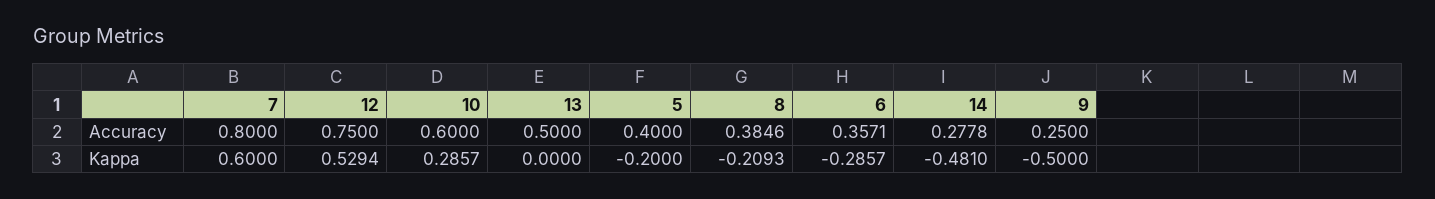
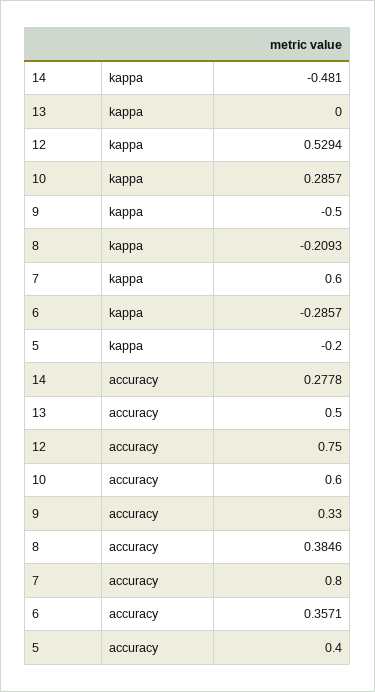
  {
    "7": {
      "Accuracy": 0.8,
      "Kappa": 0.6
    },
    "12": {
      "Accuracy": 0.75,
      "Kappa": 0.5294
    },
    "10": {
      "Accuracy": 0.6,
      "Kappa": 0.2857
    },
    "13": {
      "Accuracy": 0.5,
      "Kappa": 0
    },
    "5": {
      "Accuracy": 0.4,
      "Kappa": -0.2
    },
    "8": {
      "Accuracy": 0.3846,
      "Kappa": -0.2093
    },
    "6": {
      "Accuracy": 0.3571,
      "Kappa": -0.2857
    },
    "14": {
      "Accuracy": 0.2778,
      "Kappa": -0.481
    },
    "9": {
-     "Accuracy": 0.25,
+     "Accuracy": 0.33,
      "Kappa": -0.5
    }
  }

